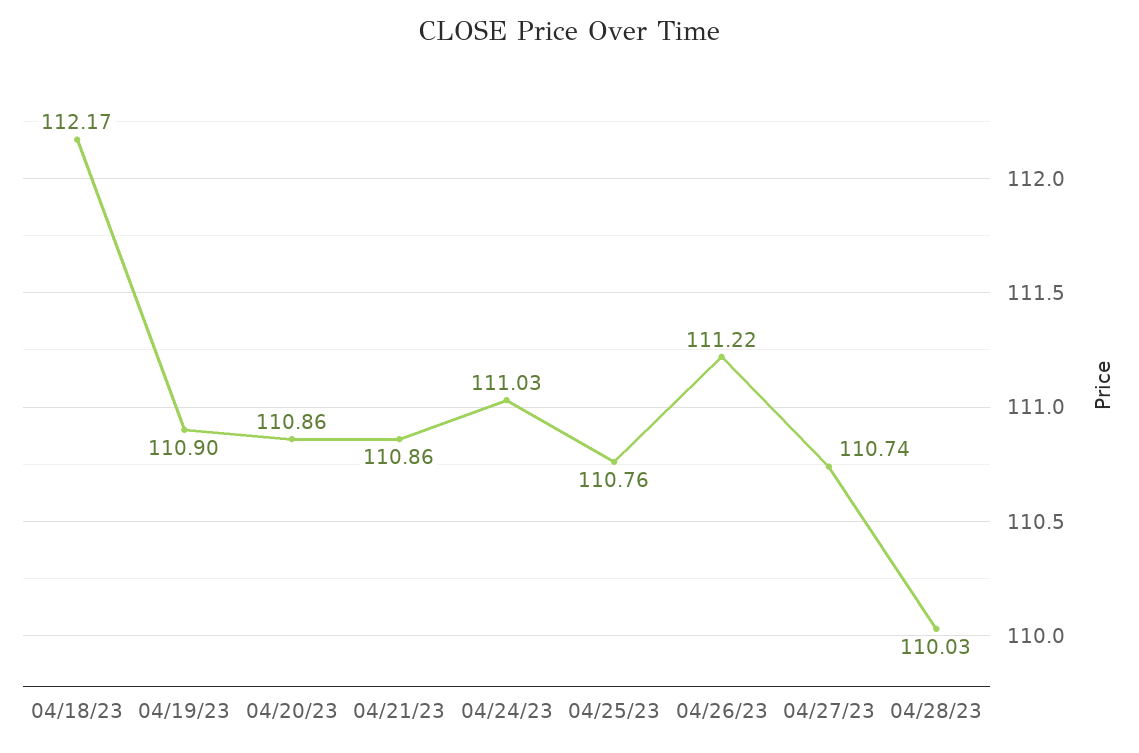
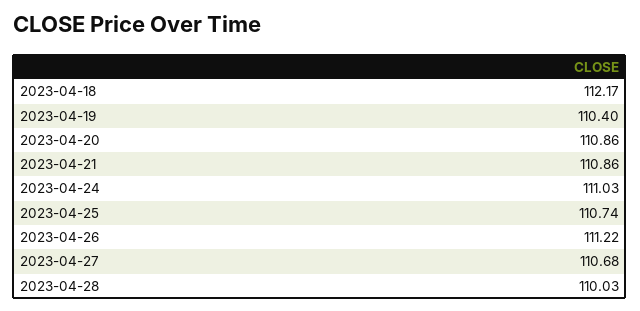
  {
    "04/18/23": 112.17,
-   "04/19/23": 110.9,
+   "04/19/23": 110.4,
    "04/20/23": 110.86,
    "04/21/23": 110.86,
    "04/24/23": 111.03,
-   "04/25/23": 110.76,
+   "04/25/23": 110.74,
    "04/26/23": 111.22,
-   "04/27/23": 110.74,
+   "04/27/23": 110.68,
    "04/28/23": 110.03
  }

